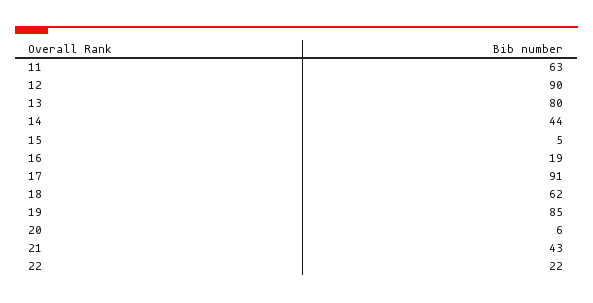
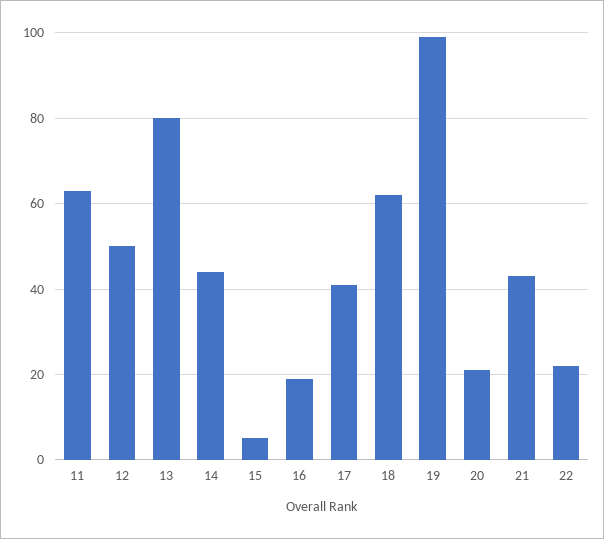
  {
    "11": 63,
-   "12": 90,
+   "12": 50,
    "13": 80,
    "14": 44,
    "15": 5,
    "16": 19,
-   "17": 91,
+   "17": 40,
    "18": 62,
-   "19": 85,
+   "19": 100,
-   "20": 6,
+   "20": 20,
    "21": 43,
    "22": 22
  }

